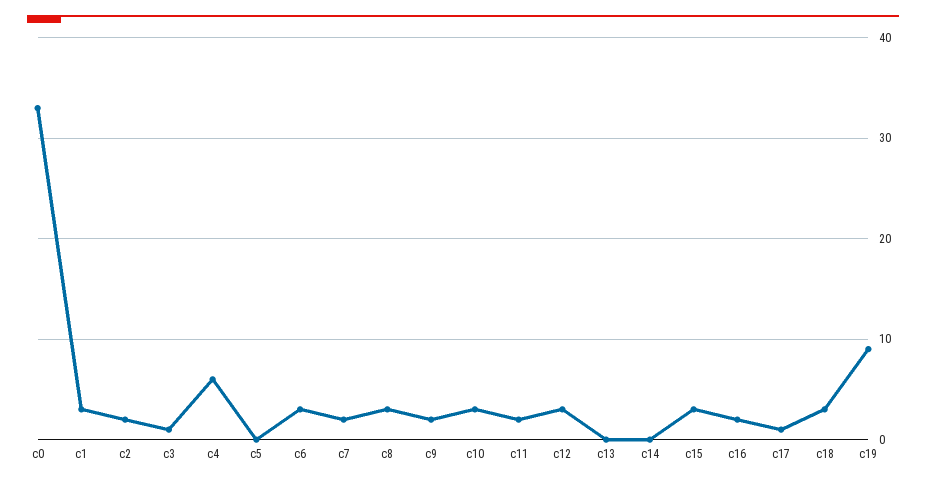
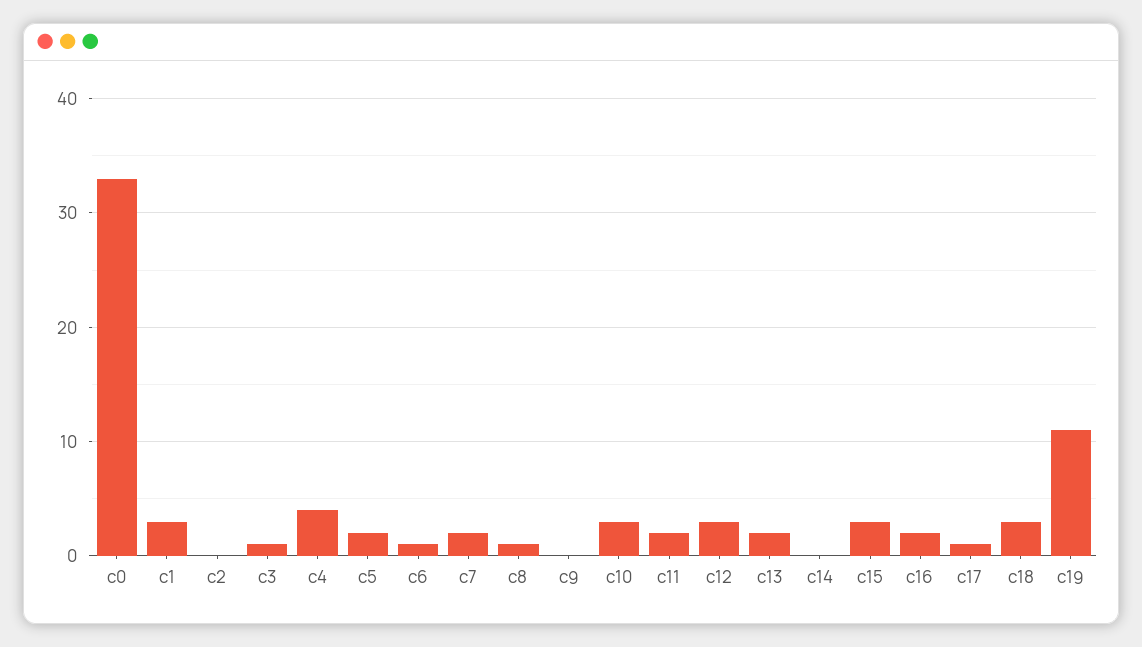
  {
    "c0": 33,
    "c1": 3,
-   "c2": 2,
+   "c2": 0,
    "c3": 1,
-   "c4": 6,
+   "c4": 4,
-   "c5": 0,
+   "c5": 2,
-   "c6": 3,
+   "c6": 1,
    "c7": 2,
-   "c8": 3,
+   "c8": 1,
-   "c9": 2,
+   "c9": 0,
    "c10": 3,
    "c11": 2,
    "c12": 3,
-   "c13": 0,
+   "c13": 2,
    "c14": 0,
    "c15": 3,
    "c16": 2,
    "c17": 1,
    "c18": 3,
-   "c19": 9
+   "c19": 11
  }

